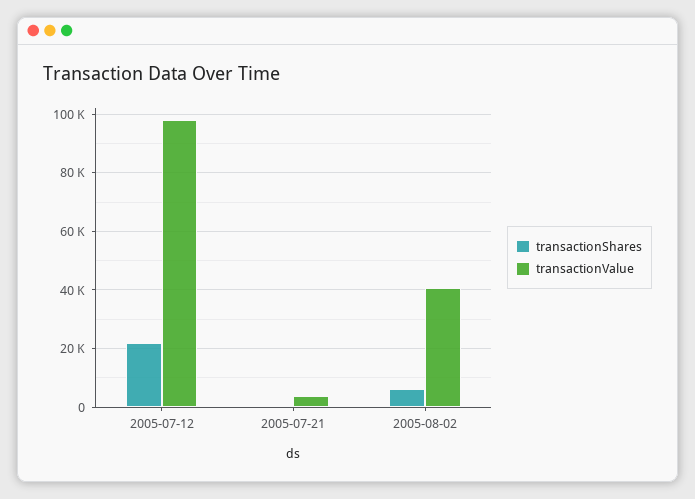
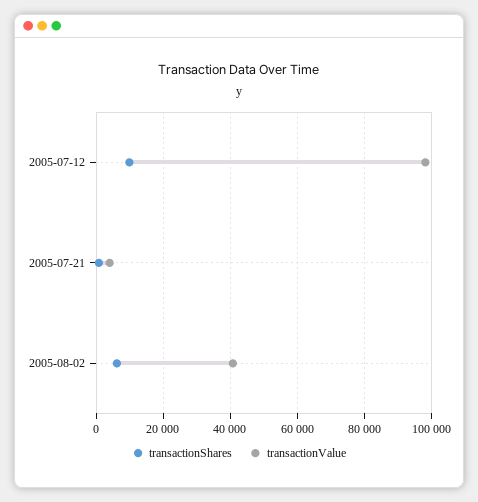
  {
    "transactionShares": {
-     "2005-07-12": 22500,
+     "2005-07-12": 10000,
      "2005-07-21": 0,
      "2005-08-02": 6000
    },
    "transactionValue": {
      "2005-07-12": 98000,
      "2005-07-21": 4000,
      "2005-08-02": 40000
    }
  }

